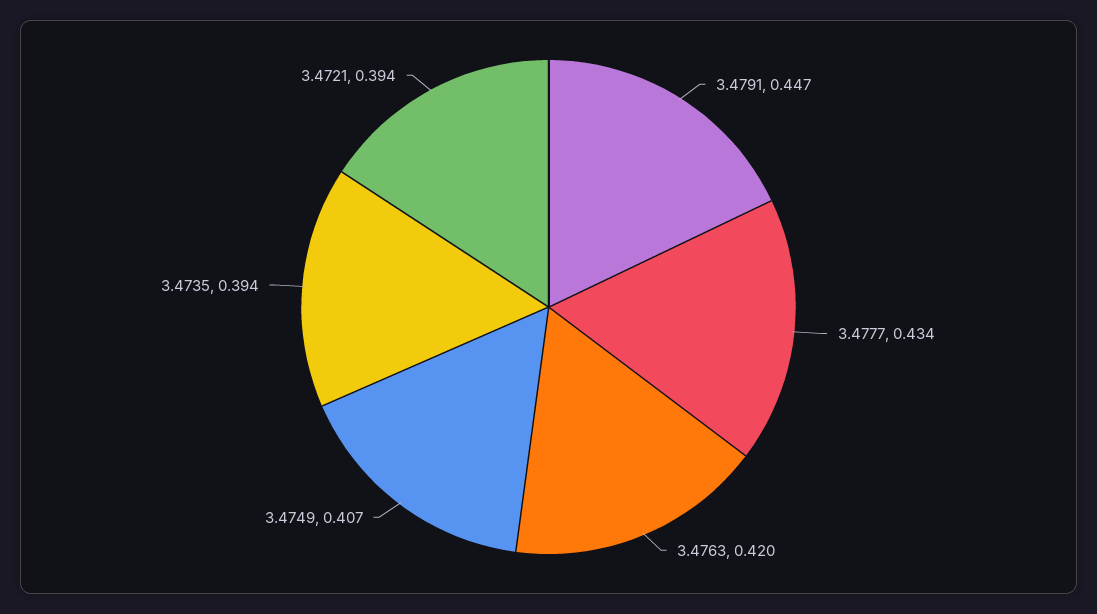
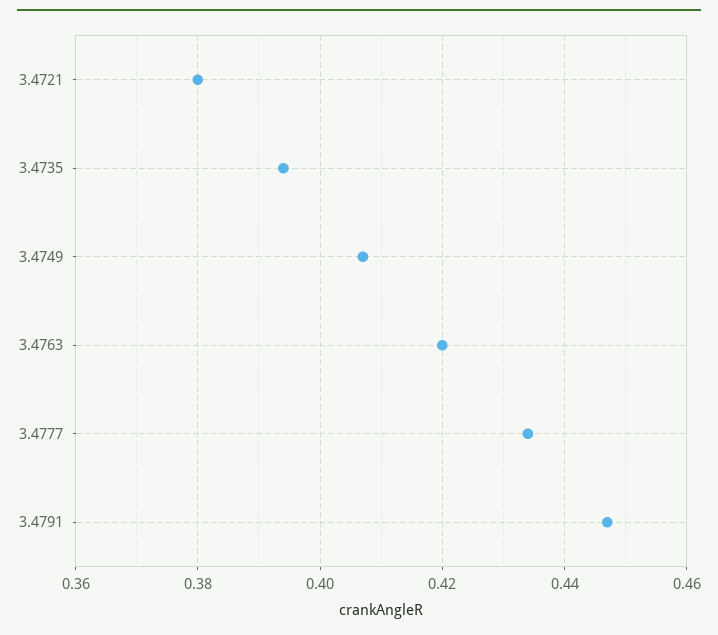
  {
    "3.4791": 0.447,
    "3.4777": 0.434,
    "3.4763": 0.42,
    "3.4749": 0.407,
    "3.4735": 0.394,
-   "3.4721": 0.394
+   "3.4721": 0.38
  }

